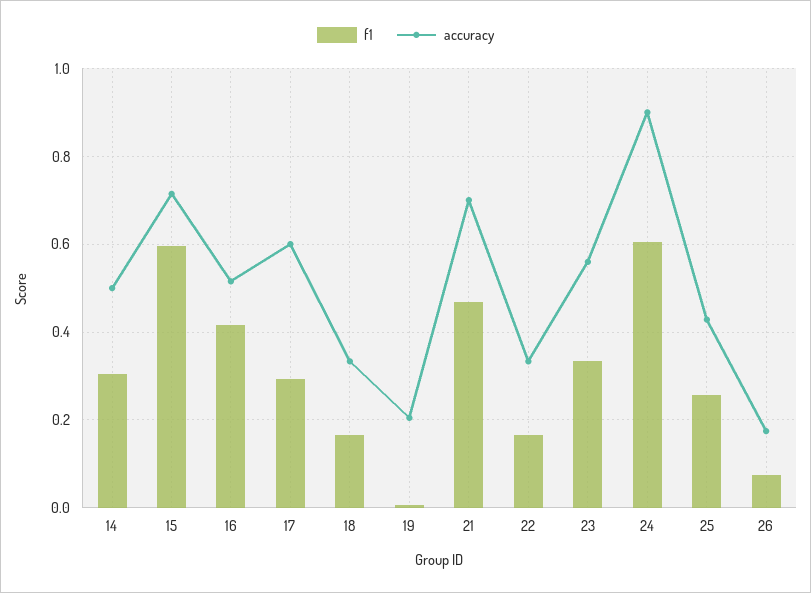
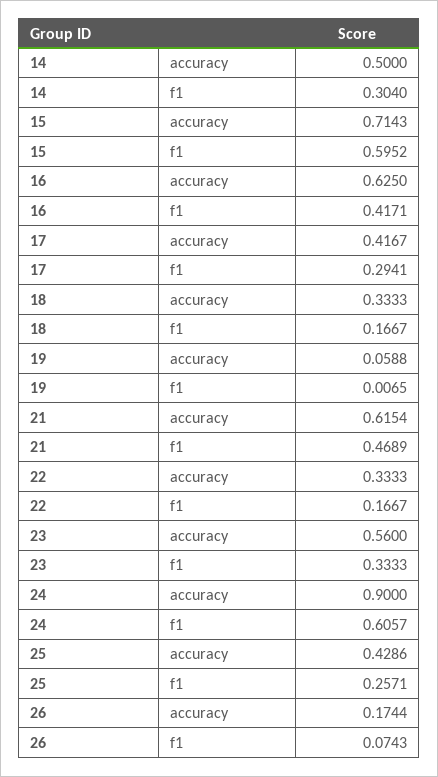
  {
    "f1": {
      "14": 0.304,
      "15": 0.5952,
      "16": 0.4171,
      "17": 0.2941,
      "18": 0.1667,
      "19": 0.0065,
      "21": 0.4689,
      "22": 0.1667,
      "23": 0.3333,
      "24": 0.6057,
      "25": 0.2571,
      "26": 0.0743
    },
    "accuracy": {
      "14": 0.5,
      "15": 0.7143,
-     "16": 0.52,
+     "16": 0.625,
-     "17": 0.6,
+     "17": 0.4167,
      "18": 0.3333,
-     "19": 0.2,
+     "19": 0.0588,
-     "21": 0.7,
+     "21": 0.6154,
      "22": 0.3333,
      "23": 0.56,
      "24": 0.9,
      "25": 0.4286,
      "26": 0.1744
    }
  }

